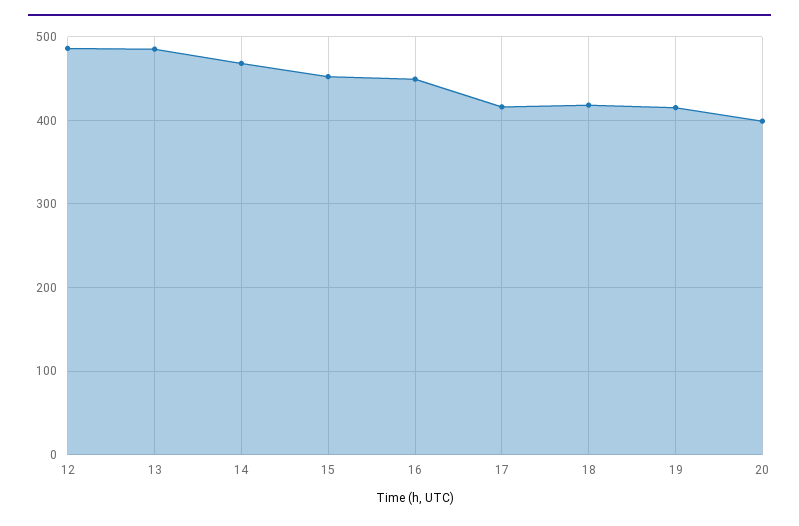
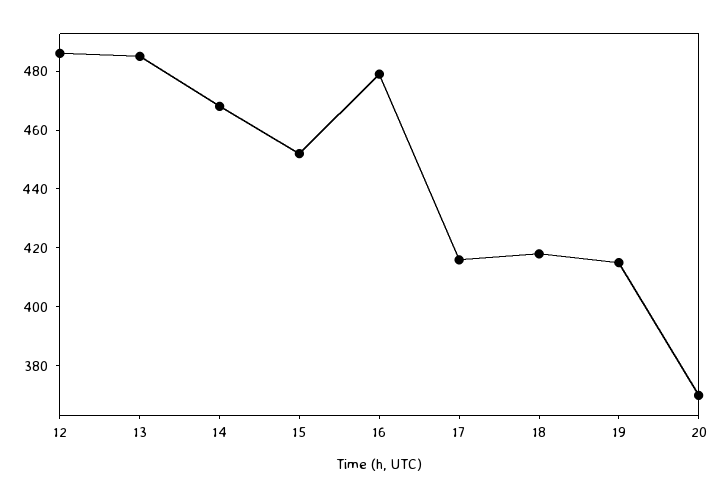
  {
    "12": 485,
    "13": 485,
    "14": 470,
    "15": 450,
-   "16": 450,
+   "16": 480,
    "17": 415,
    "18": 420,
    "19": 415,
-   "20": 400
+   "20": 370
  }

